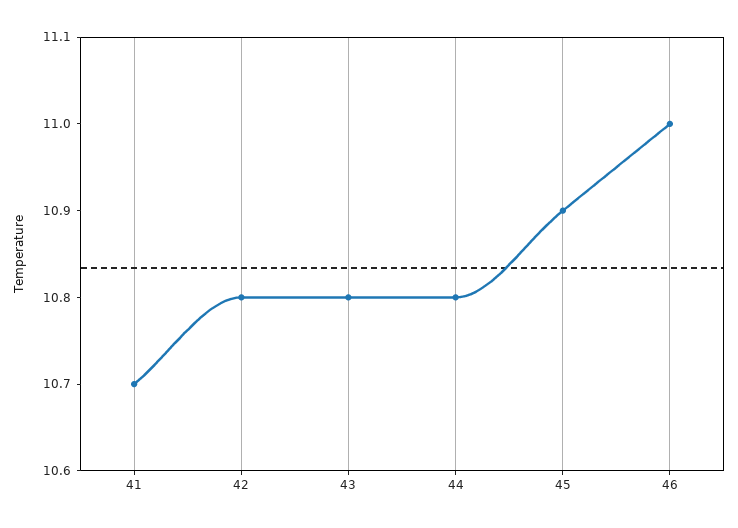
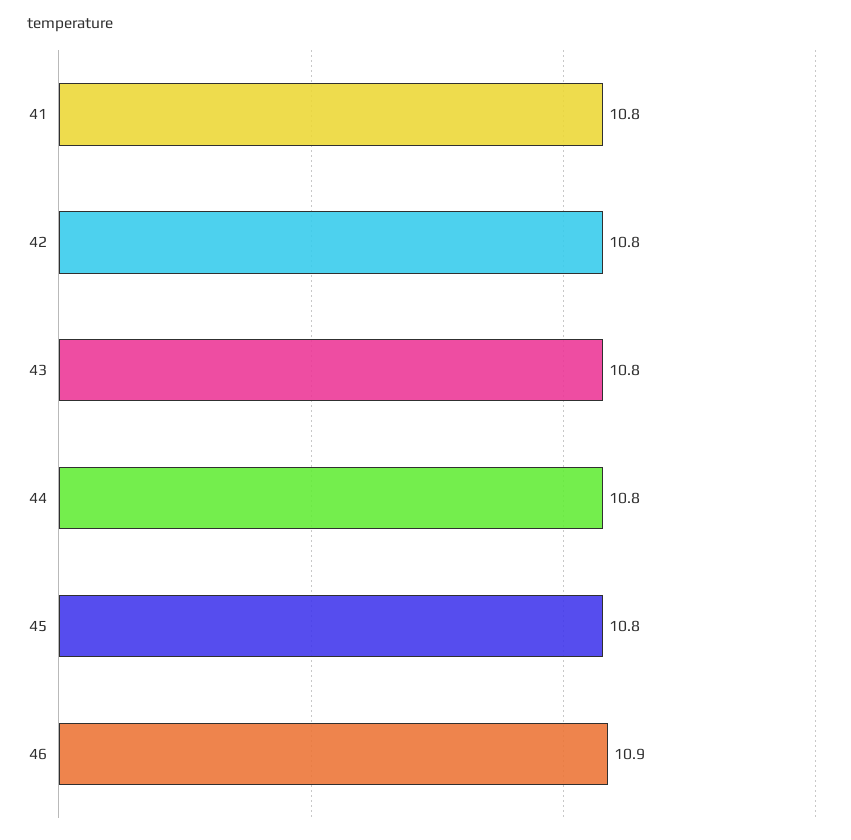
  {
-   "41": 10.7,
+   "41": 10.8,
    "42": 10.8,
    "43": 10.8,
    "44": 10.8,
-   "45": 10.9,
+   "45": 10.8,
-   "46": 11
+   "46": 10.9
  }

